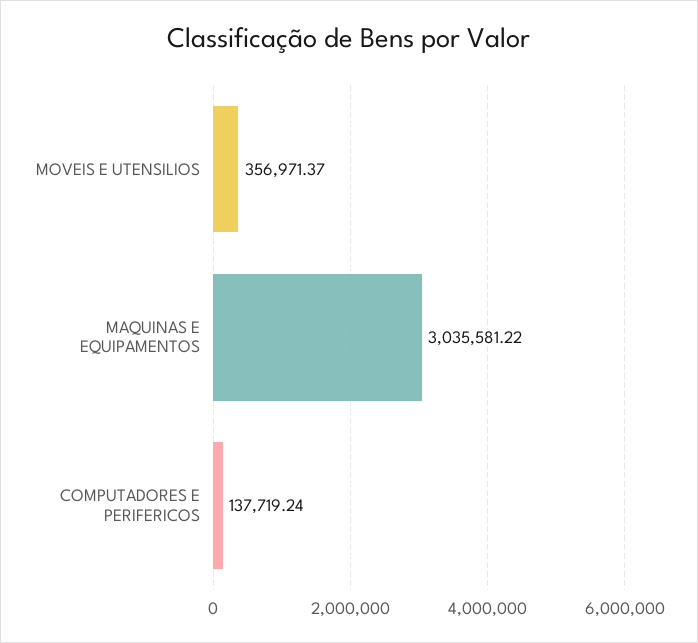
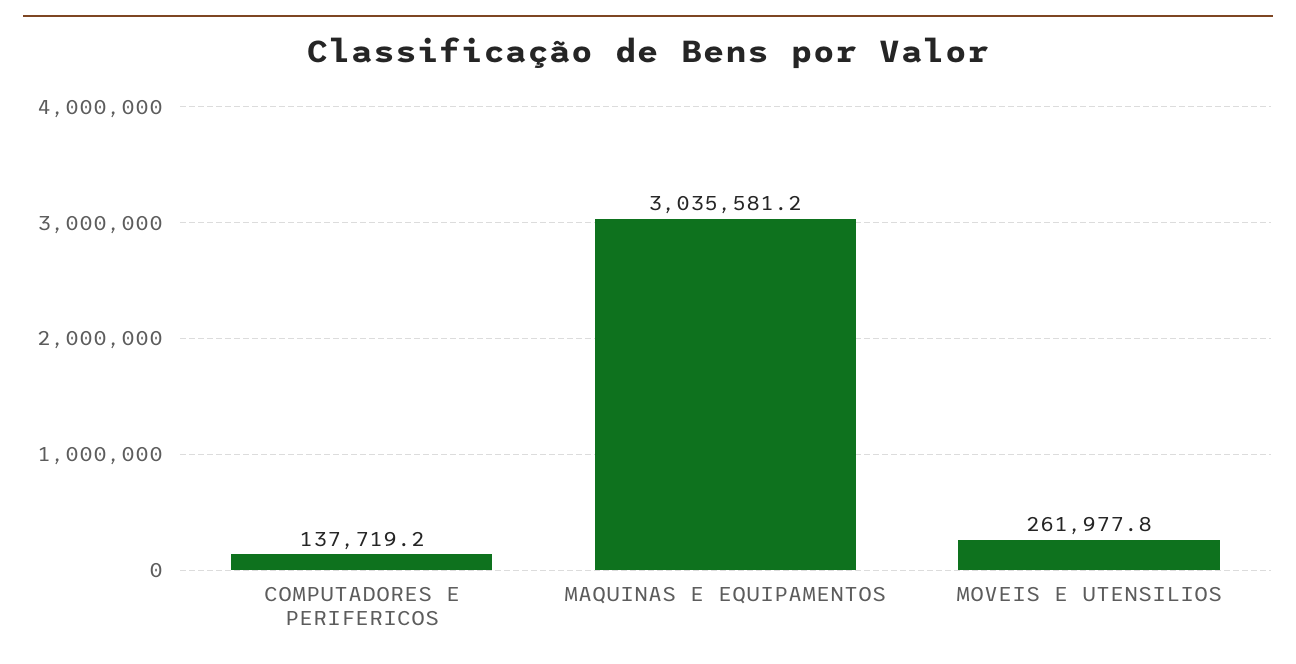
  {
-   "MOVEIS E UTENSILIOS": 356971.37,
+   "MOVEIS E UTENSILIOS": 261977.8,
    "MAQUINAS E EQUIPAMENTOS": 3035581.22,
    "COMPUTADORES E PERIFERICOS": 137719.24
  }

